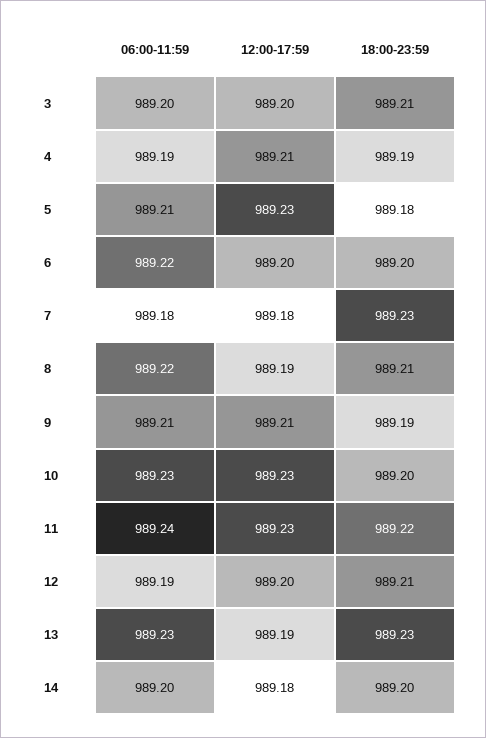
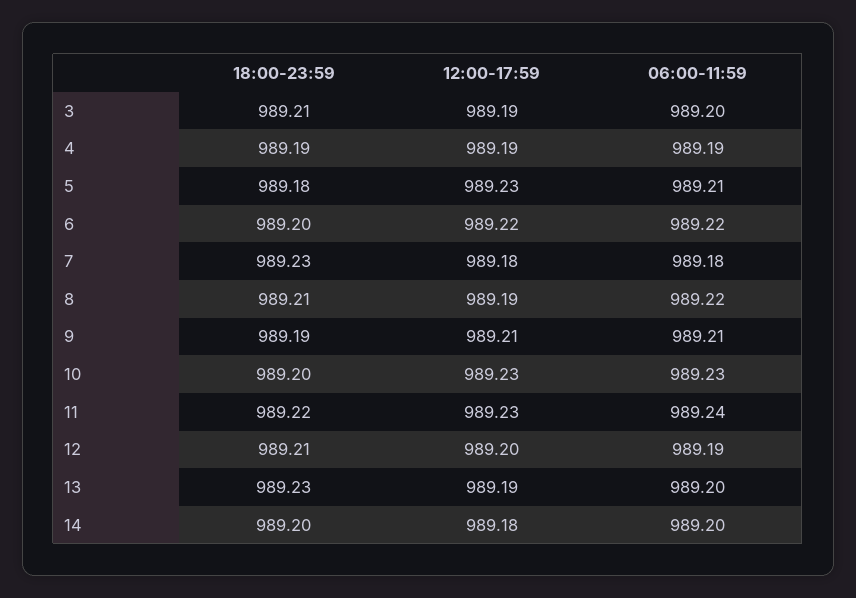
  {
    "06:00-11:59": {
      "3": 989.2,
      "4": 989.19,
      "5": 989.21,
      "6": 989.22,
      "7": 989.18,
      "8": 989.22,
      "9": 989.21,
      "10": 989.23,
      "11": 989.24,
      "12": 989.19,
-     "13": 989.23,
+     "13": 989.2,
      "14": 989.2
    },
    "12:00-17:59": {
-     "3": 989.2,
+     "3": 989.19,
-     "4": 989.21,
+     "4": 989.19,
      "5": 989.23,
-     "6": 989.2,
+     "6": 989.22,
      "7": 989.18,
      "8": 989.19,
      "9": 989.21,
      "10": 989.23,
      "11": 989.23,
      "12": 989.2,
      "13": 989.19,
      "14": 989.18
    },
    "18:00-23:59": {
      "3": 989.21,
      "4": 989.19,
      "5": 989.18,
      "6": 989.2,
      "7": 989.23,
      "8": 989.21,
      "9": 989.19,
      "10": 989.2,
      "11": 989.22,
      "12": 989.21,
      "13": 989.23,
      "14": 989.2
    }
  }

